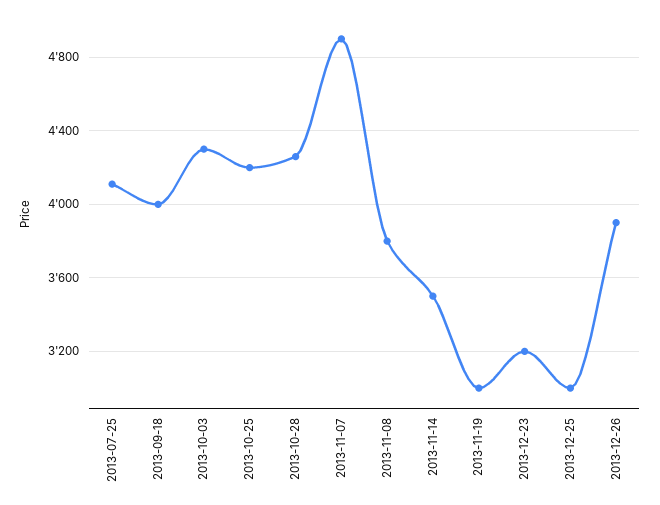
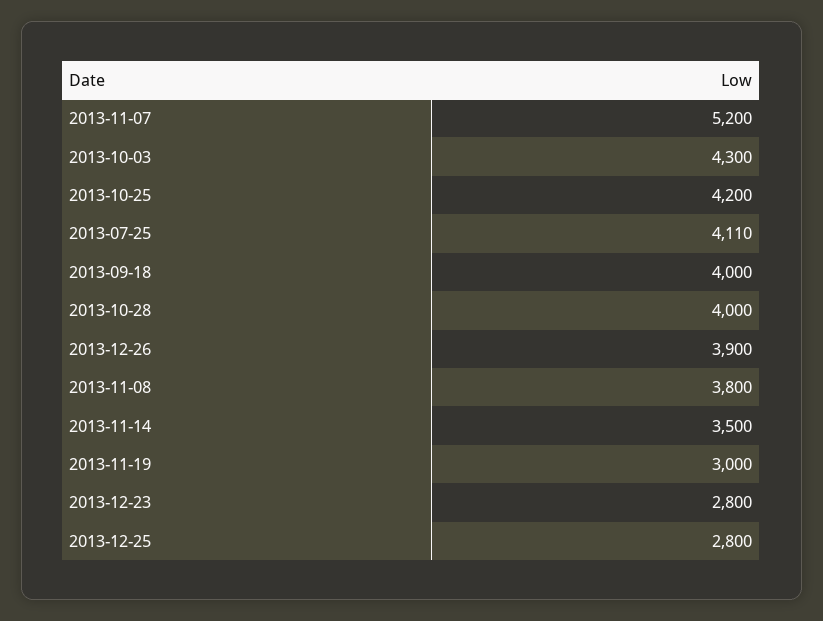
  {
    "2013-07-25": 4110,
    "2013-09-18": 4000,
    "2013-10-03": 4300,
    "2013-10-25": 4200,
-   "2013-10-28": 4250,
+   "2013-10-28": 4000,
-   "2013-11-07": 4900,
+   "2013-11-07": 5200,
    "2013-11-08": 3800,
    "2013-11-14": 3500,
    "2013-11-19": 3000,
-   "2013-12-23": 3200,
+   "2013-12-23": 2800,
-   "2013-12-25": 3000,
+   "2013-12-25": 2800,
    "2013-12-26": 3900
  }

